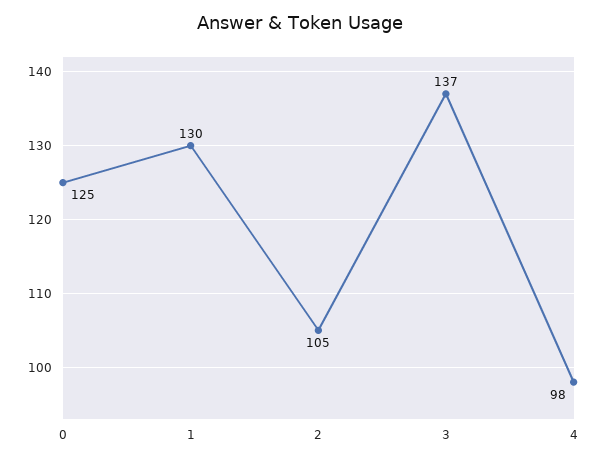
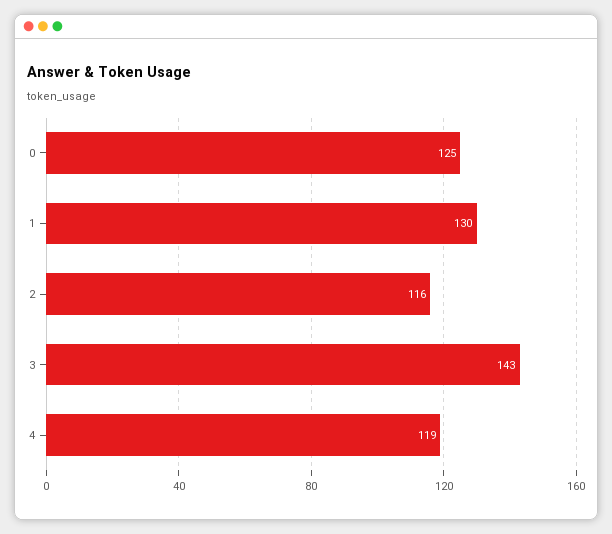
  {
    "0": 125,
    "1": 130,
-   "2": 105,
+   "2": 116,
-   "3": 137,
+   "3": 143,
-   "4": 98
+   "4": 119
  }

